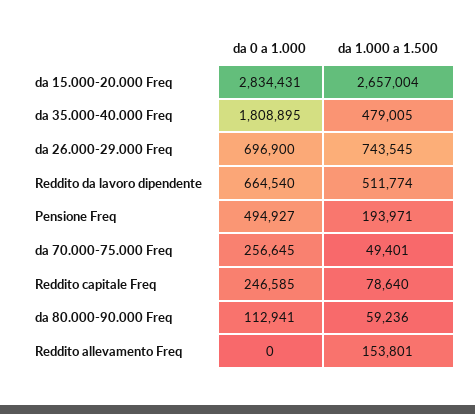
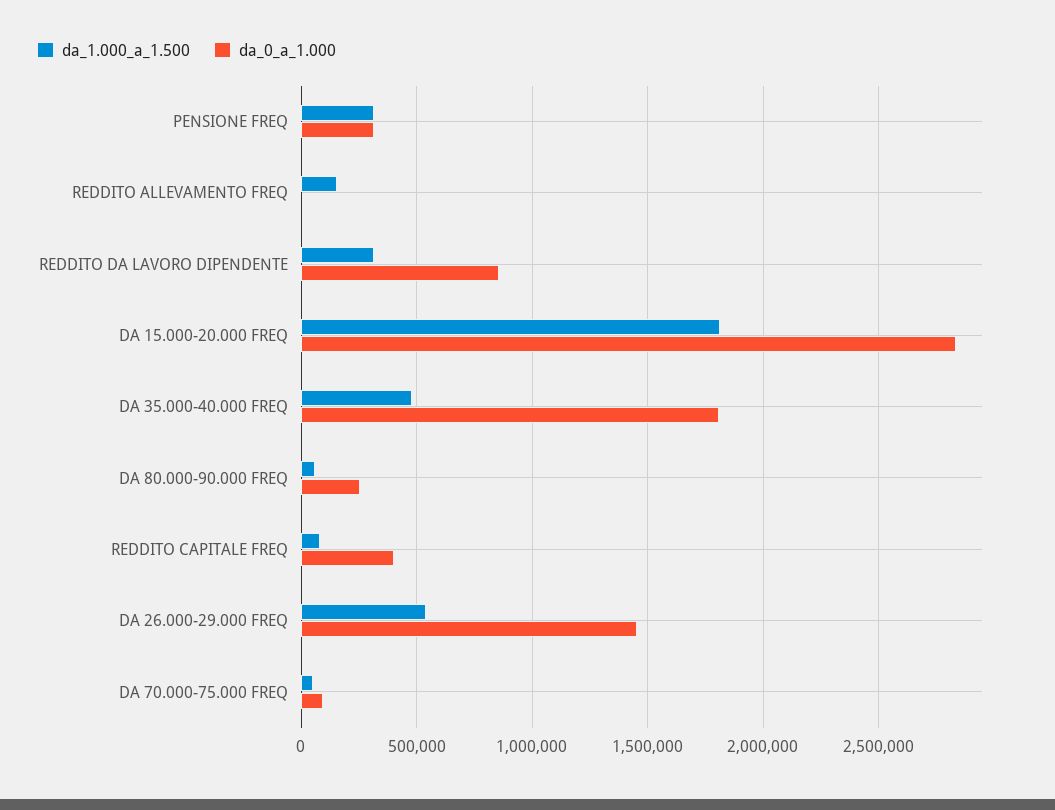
  {
    "da 0 a 1.000": {
      "da 15.000-20.000 Freq": 2834431,
      "da 35.000-40.000 Freq": 1808895,
-     "da 26.000-29.000 Freq": 696900,
+     "da 26.000-29.000 Freq": 1450000,
-     "Reddito da lavoro dipendente": 664540,
+     "Reddito da lavoro dipendente": 850000,
-     "Pensione Freq": 494927,
+     "Pensione Freq": 300000,
-     "da 70.000-75.000 Freq": 256645,
+     "da 70.000-75.000 Freq": 100000,
-     "Reddito capitale Freq": 246585,
+     "Reddito capitale Freq": 400000,
-     "da 80.000-90.000 Freq": 112941,
+     "da 80.000-90.000 Freq": 250000,
      "Reddito allevamento Freq": 0
    },
    "da 1.000 a 1.500": {
-     "da 15.000-20.000 Freq": 2657004,
+     "da 15.000-20.000 Freq": 1800000,
      "da 35.000-40.000 Freq": 479005,
-     "da 26.000-29.000 Freq": 743545,
+     "da 26.000-29.000 Freq": 550000,
-     "Reddito da lavoro dipendente": 511774,
+     "Reddito da lavoro dipendente": 300000,
-     "Pensione Freq": 193971,
+     "Pensione Freq": 300000,
      "da 70.000-75.000 Freq": 49401,
      "Reddito capitale Freq": 78640,
      "da 80.000-90.000 Freq": 59236,
      "Reddito allevamento Freq": 153801
    }
  }

